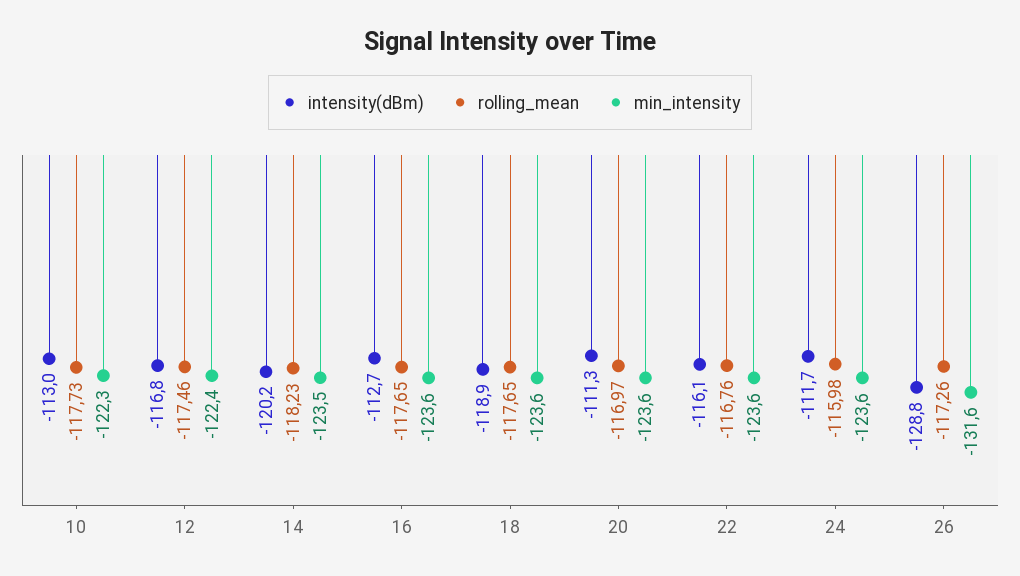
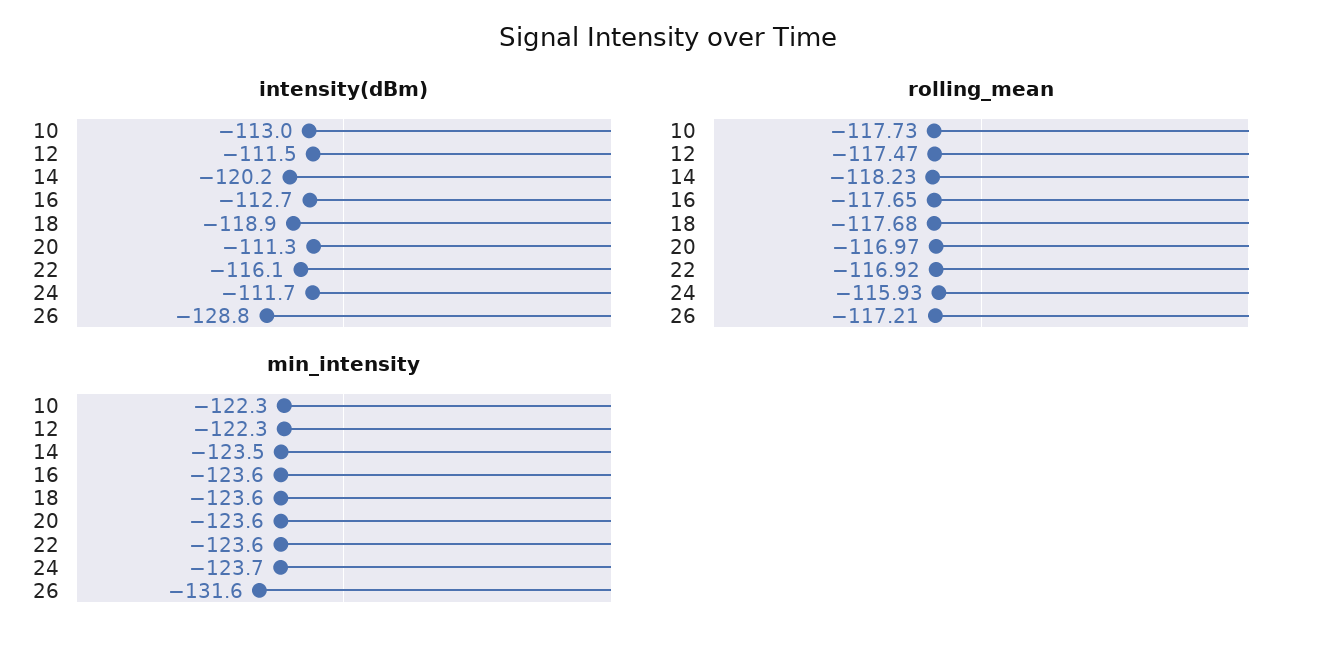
  {
    "intensity(dBm)": {
      "10": -113,
-     "12": -116.8,
+     "12": -111.5,
      "14": -120.2,
      "16": -112.7,
      "18": -118.9,
      "20": -111.3,
      "22": -116.1,
      "24": -111.7,
      "26": -128.8
    },
    "rolling_mean": {
      "10": -117.73,
-     "12": -117.46,
+     "12": -117.47,
      "14": -118.23,
      "16": -117.65,
-     "18": -117.65,
+     "18": -117.68,
      "20": -116.97,
-     "22": -116.76,
+     "22": -116.92,
-     "24": -115.98,
+     "24": -115.93,
-     "26": -117.26
+     "26": -117.21
    },
    "min_intensity": {
      "10": -122.3,
-     "12": -122.4,
+     "12": -122.3,
      "14": -123.5,
      "16": -123.6,
      "18": -123.6,
      "20": -123.6,
      "22": -123.6,
-     "24": -123.6,
+     "24": -123.7,
      "26": -131.6
    }
  }

